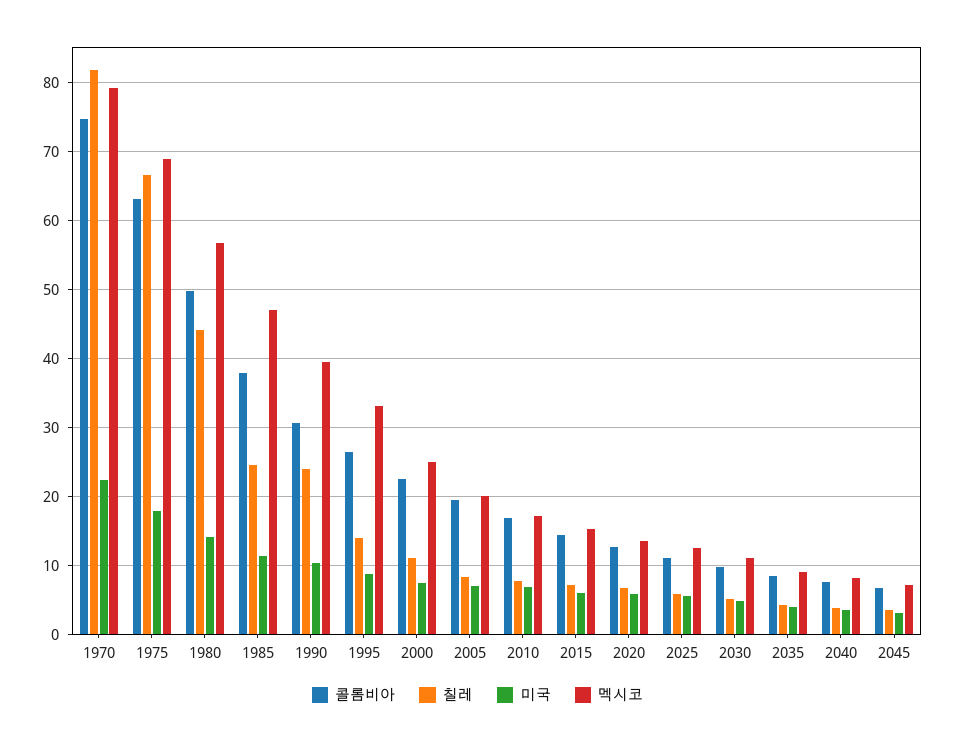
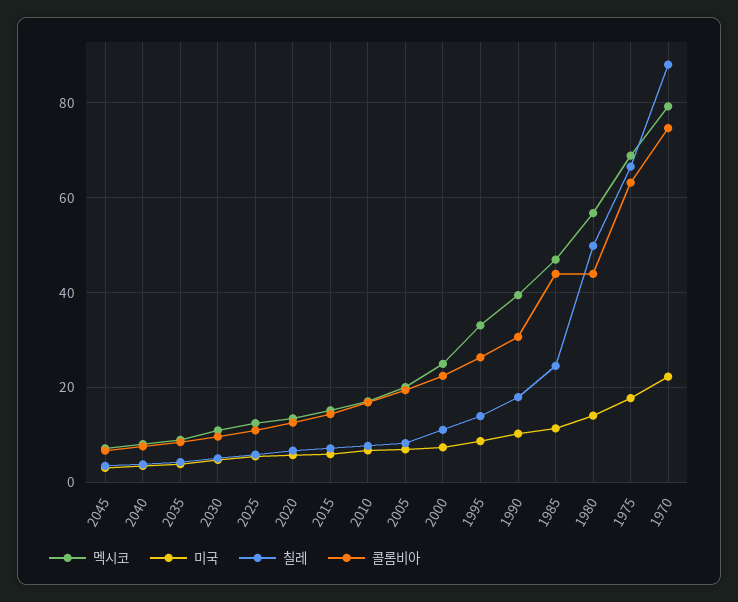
  {
    "콜롬비아": {
      "1970": 75,
      "1975": 63,
-     "1980": 50,
+     "1980": 44,
-     "1985": 38,
+     "1985": 44,
      "1990": 31,
      "1995": 26,
      "2000": 23,
      "2005": 20,
      "2010": 17,
      "2015": 14,
      "2020": 13,
      "2025": 11,
      "2030": 10,
      "2035": 9,
      "2040": 8,
      "2045": 7
    },
    "칠레": {
-     "1970": 82,
+     "1970": 88,
      "1975": 67,
-     "1980": 44,
+     "1980": 50,
      "1985": 25,
-     "1990": 24,
+     "1990": 18,
      "1995": 14,
      "2000": 11,
      "2005": 8,
      "2010": 8,
      "2015": 7,
      "2020": 7,
      "2025": 6,
      "2030": 5,
      "2035": 4,
      "2040": 4,
      "2045": 4
    },
    "미국": {
      "1970": 22,
      "1975": 18,
      "1980": 14,
      "1985": 11,
      "1990": 10,
      "1995": 9,
      "2000": 7,
      "2005": 7,
      "2010": 7,
      "2015": 6,
      "2020": 6,
      "2025": 6,
      "2030": 5,
      "2035": 4,
      "2040": 4,
      "2045": 3
    },
    "멕시코": {
      "1970": 79,
      "1975": 69,
      "1980": 57,
      "1985": 47,
      "1990": 40,
      "1995": 33,
      "2000": 25,
      "2005": 20,
      "2010": 17,
      "2015": 15,
      "2020": 14,
      "2025": 13,
      "2030": 11,
      "2035": 9,
      "2040": 8,
      "2045": 7
    }
  }

